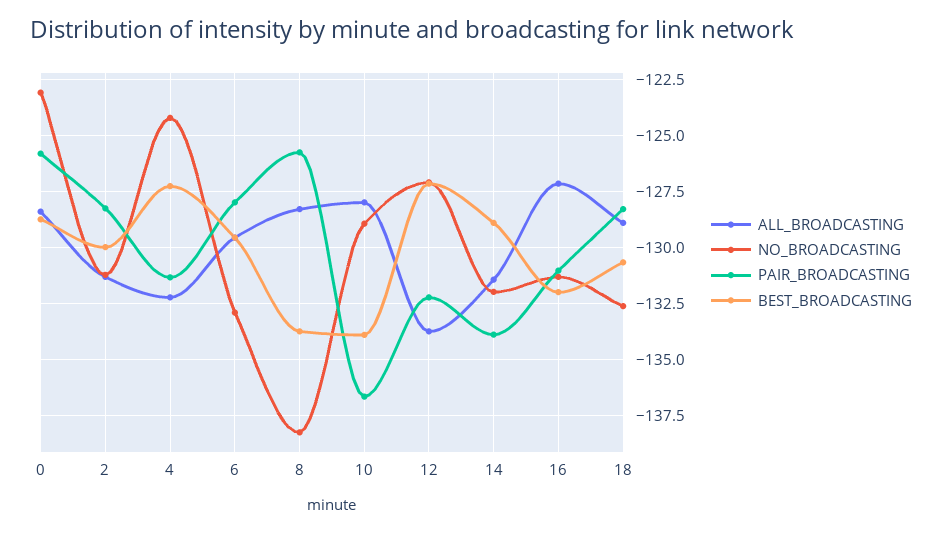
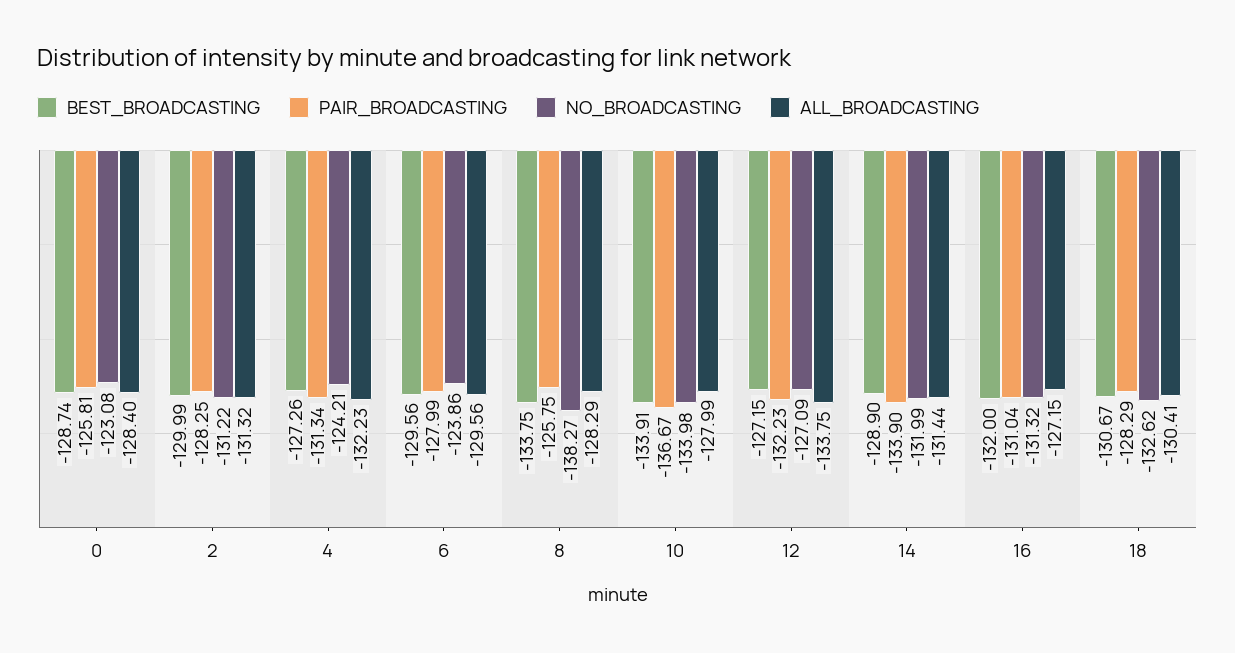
  {
    "ALL_BROADCASTING": {
      "0": -128.4,
      "2": -131.32,
      "4": -132.23,
      "6": -129.56,
      "8": -128.29,
      "10": -127.99,
      "12": -133.75,
      "14": -131.44,
      "16": -127.15,
-     "18": -129
+     "18": -130.41
    },
    "NO_BROADCASTING": {
      "0": -123.08,
      "2": -131.22,
      "4": -124.21,
-     "6": -133,
+     "6": -123.86,
      "8": -138.27,
-     "10": -129,
+     "10": -133.98,
      "12": -127.09,
      "14": -131.99,
      "16": -131.32,
      "18": -132.62
    },
    "PAIR_BROADCASTING": {
      "0": -125.81,
      "2": -128.25,
      "4": -131.34,
      "6": -127.99,
      "8": -125.75,
      "10": -136.67,
      "12": -132.23,
      "14": -133.9,
      "16": -131.04,
      "18": -128.29
    },
    "BEST_BROADCASTING": {
      "0": -128.74,
      "2": -129.99,
      "4": -127.26,
      "6": -129.56,
      "8": -133.75,
      "10": -133.91,
      "12": -127.15,
      "14": -128.9,
      "16": -132,
      "18": -130.67
    }
  }

